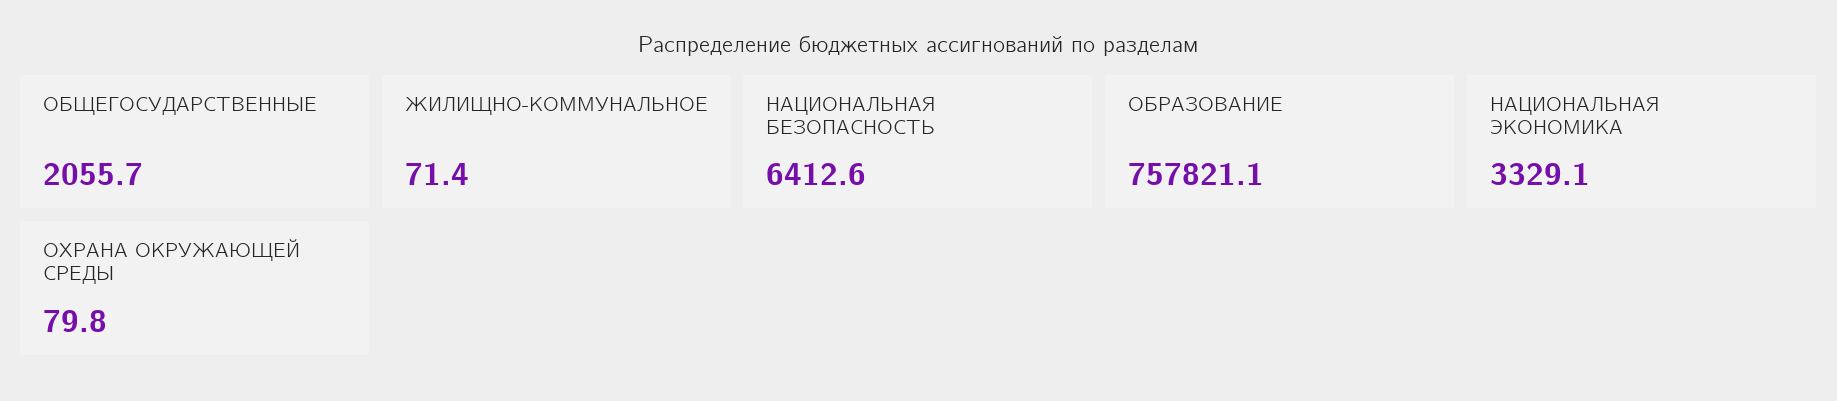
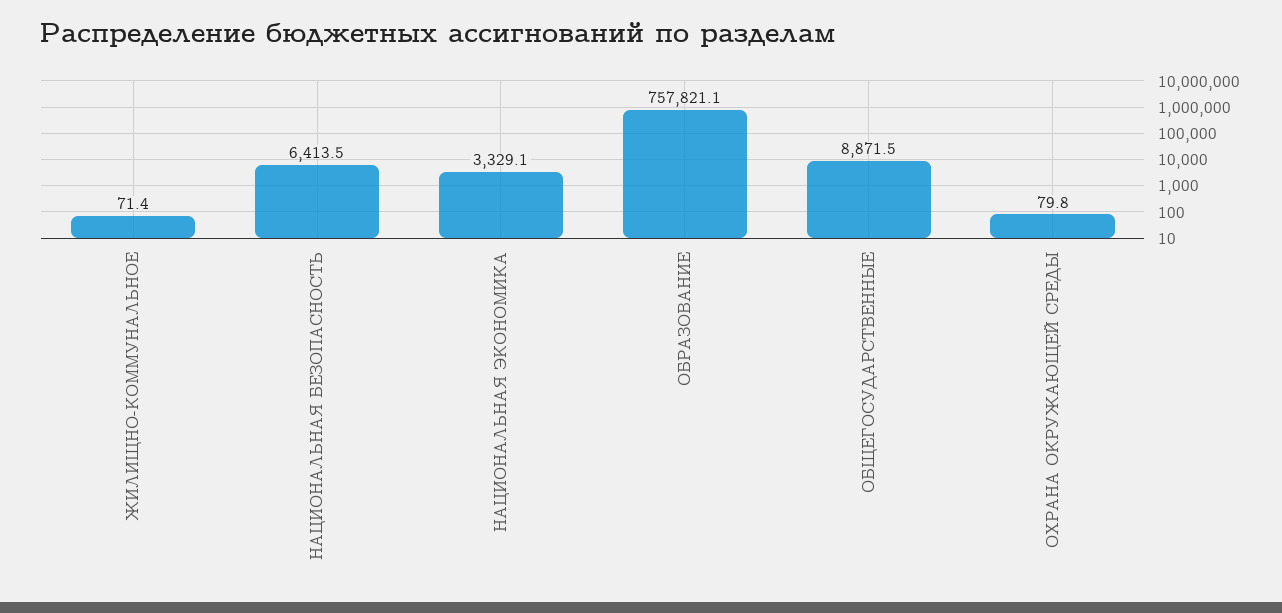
  {
-   "ОБЩЕГОСУДАРСТВЕННЫЕ": 2055.7,
+   "ОБЩЕГОСУДАРСТВЕННЫЕ": 8871.5,
    "ЖИЛИЩНО-КОММУНАЛЬНОЕ": 71.4,
-   "НАЦИОНАЛЬНАЯ БЕЗОПАСНОСТЬ": 6412.6,
+   "НАЦИОНАЛЬНАЯ БЕЗОПАСНОСТЬ": 6413.5,
    "ОБРАЗОВАНИЕ": 757821.1,
    "НАЦИОНАЛЬНАЯ ЭКОНОМИКА": 3329.1,
    "ОХРАНА ОКРУЖАЮЩЕЙ СРЕДЫ": 79.8
  }

